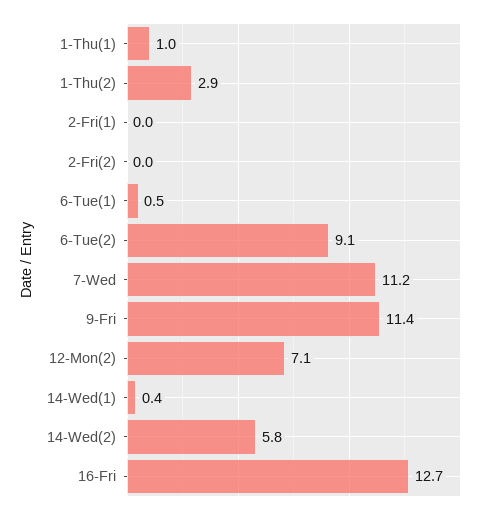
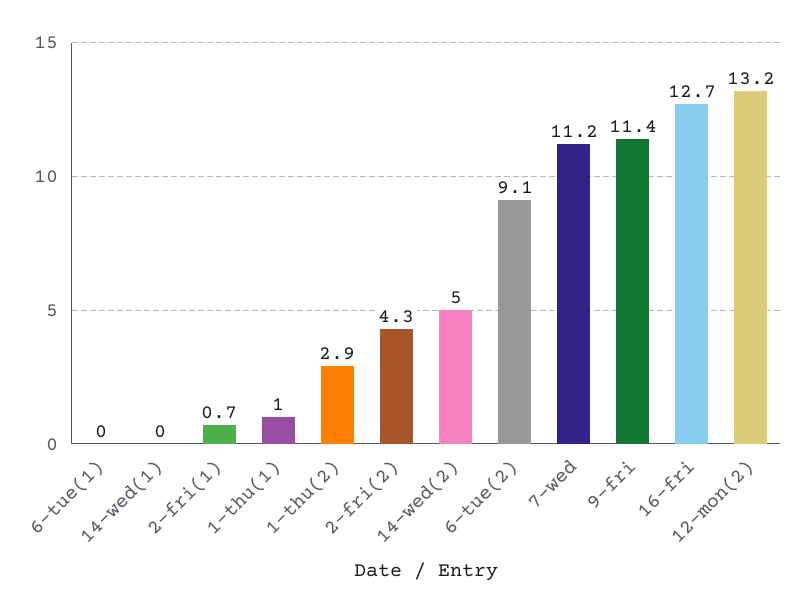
  {
    "1-Thu(1)": 1,
    "1-Thu(2)": 2.9,
-   "2-Fri(1)": 0,
+   "2-Fri(1)": 0.7,
-   "2-Fri(2)": 0,
+   "2-Fri(2)": 4.3,
-   "6-Tue(1)": 0.5,
+   "6-Tue(1)": 0,
    "6-Tue(2)": 9.1,
    "7-Wed": 11.2,
    "9-Fri": 11.4,
-   "12-Mon(2)": 7.1,
+   "12-Mon(2)": 13.2,
-   "14-Wed(1)": 0.4,
+   "14-Wed(1)": 0,
-   "14-Wed(2)": 5.8,
+   "14-Wed(2)": 5,
    "16-Fri": 12.7
  }

